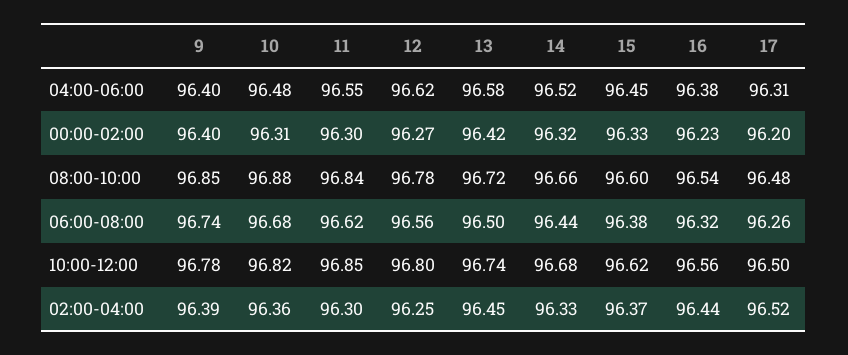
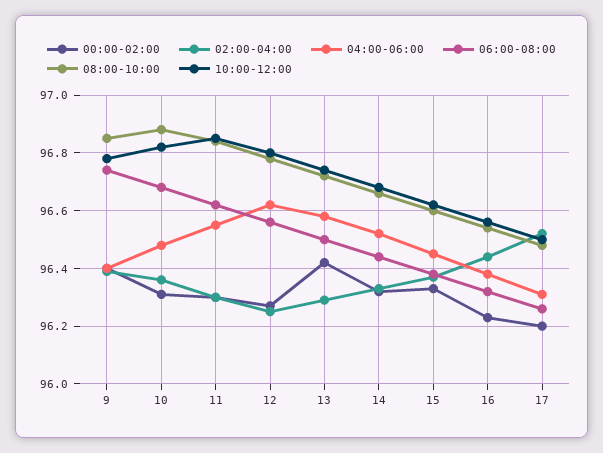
  {
    "04:00-06:00": {
      "9": 96.4,
      "10": 96.48,
      "11": 96.55,
      "12": 96.62,
      "13": 96.58,
      "14": 96.52,
      "15": 96.45,
      "16": 96.38,
      "17": 96.31
    },
    "00:00-02:00": {
      "9": 96.4,
      "10": 96.31,
      "11": 96.3,
      "12": 96.27,
      "13": 96.42,
      "14": 96.32,
      "15": 96.33,
      "16": 96.23,
      "17": 96.2
    },
    "08:00-10:00": {
      "9": 96.85,
      "10": 96.88,
      "11": 96.84,
      "12": 96.78,
      "13": 96.72,
      "14": 96.66,
      "15": 96.6,
      "16": 96.54,
      "17": 96.48
    },
    "06:00-08:00": {
      "9": 96.74,
      "10": 96.68,
      "11": 96.62,
      "12": 96.56,
      "13": 96.5,
      "14": 96.44,
      "15": 96.38,
      "16": 96.32,
      "17": 96.26
    },
    "10:00-12:00": {
      "9": 96.78,
      "10": 96.82,
      "11": 96.85,
      "12": 96.8,
      "13": 96.74,
      "14": 96.68,
      "15": 96.62,
      "16": 96.56,
      "17": 96.5
    },
    "02:00-04:00": {
      "9": 96.39,
      "10": 96.36,
      "11": 96.3,
      "12": 96.25,
-     "13": 96.45,
+     "13": 96.3,
      "14": 96.33,
      "15": 96.37,
      "16": 96.44,
      "17": 96.52
    }
  }

